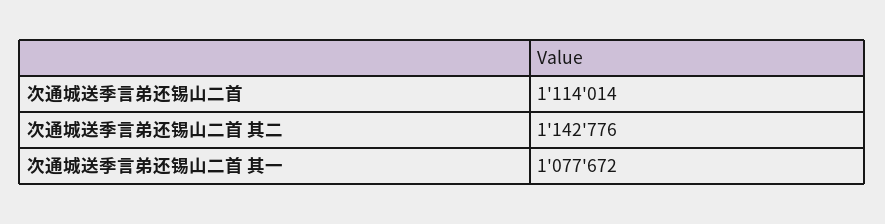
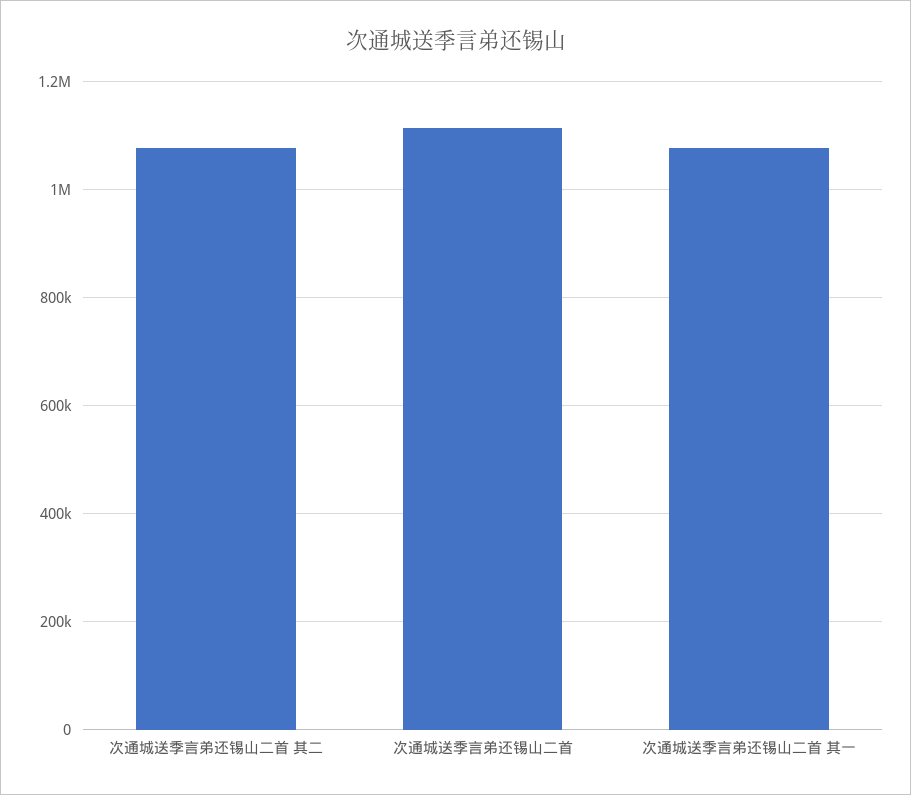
  {
    "次通城送季言弟还锡山二首": 1114014,
-   "次通城送季言弟还锡山二首 其二": 1142776,
+   "次通城送季言弟还锡山二首 其二": 1080000,
    "次通城送季言弟还锡山二首 其一": 1077672
  }

